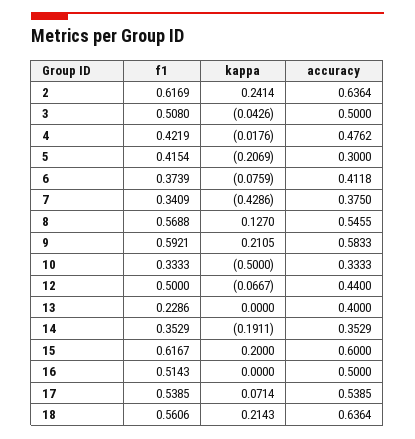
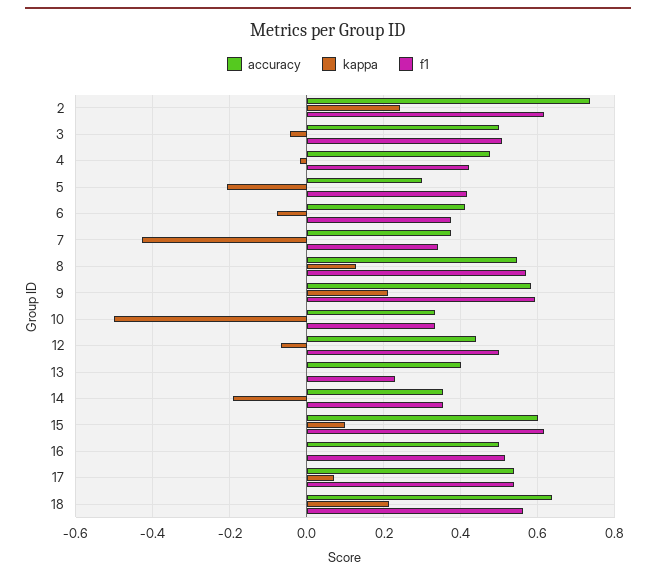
  {
    "f1": {
      "2": 0.6169,
      "3": 0.508,
      "4": 0.4219,
      "5": 0.4154,
      "6": 0.3739,
      "7": 0.3409,
      "8": 0.5688,
      "9": 0.5921,
      "10": 0.3333,
      "12": 0.5,
      "13": 0.2286,
      "14": 0.3529,
      "15": 0.6167,
      "16": 0.5143,
      "17": 0.5385,
      "18": 0.5606
    },
    "kappa": {
      "2": 0.2414,
      "3": -0.0426,
      "4": -0.0176,
      "5": -0.2069,
      "6": -0.0759,
      "7": -0.4286,
      "8": 0.127,
      "9": 0.2105,
      "10": -0.5,
      "12": -0.0667,
      "13": 0,
      "14": -0.1911,
-     "15": 0.2,
+     "15": 0.1,
      "16": 0,
      "17": 0.0714,
      "18": 0.2143
    },
    "accuracy": {
-     "2": 0.6364,
+     "2": 0.74,
      "3": 0.5,
      "4": 0.4762,
      "5": 0.3,
      "6": 0.4118,
      "7": 0.375,
      "8": 0.5455,
      "9": 0.5833,
      "10": 0.3333,
      "12": 0.44,
      "13": 0.4,
      "14": 0.3529,
      "15": 0.6,
      "16": 0.5,
      "17": 0.5385,
      "18": 0.6364
    }
  }

